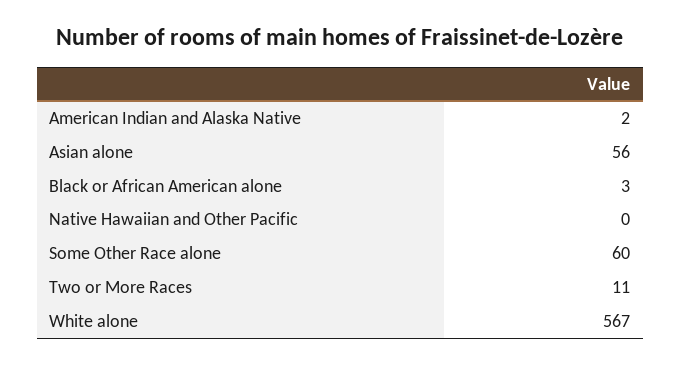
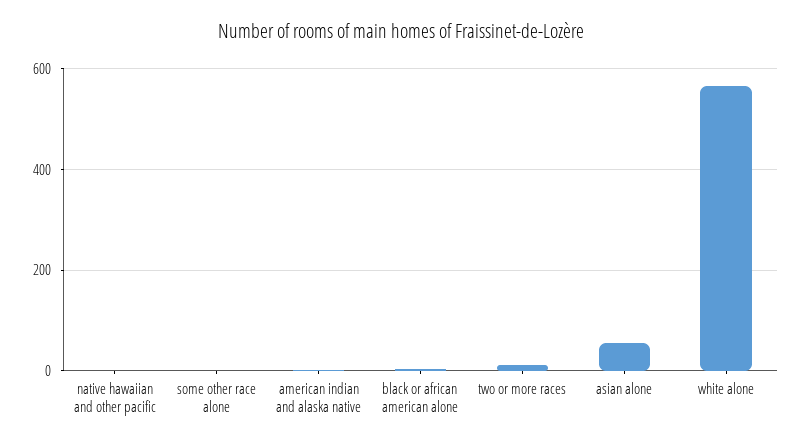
  {
    "American Indian and Alaska Native": 2,
    "Asian alone": 56,
    "Black or African American alone": 3,
    "Native Hawaiian and Other Pacific": 0,
-   "Some Other Race alone": 60,
+   "Some Other Race alone": 0,
    "Two or More Races": 11,
    "White alone": 567
  }

